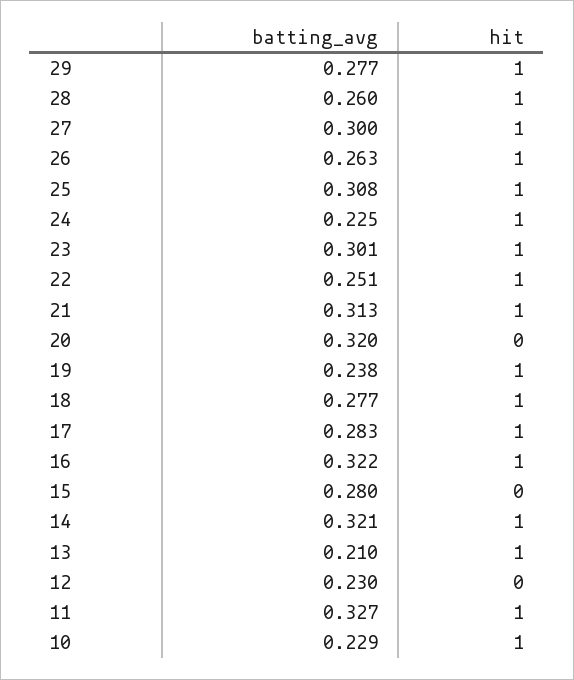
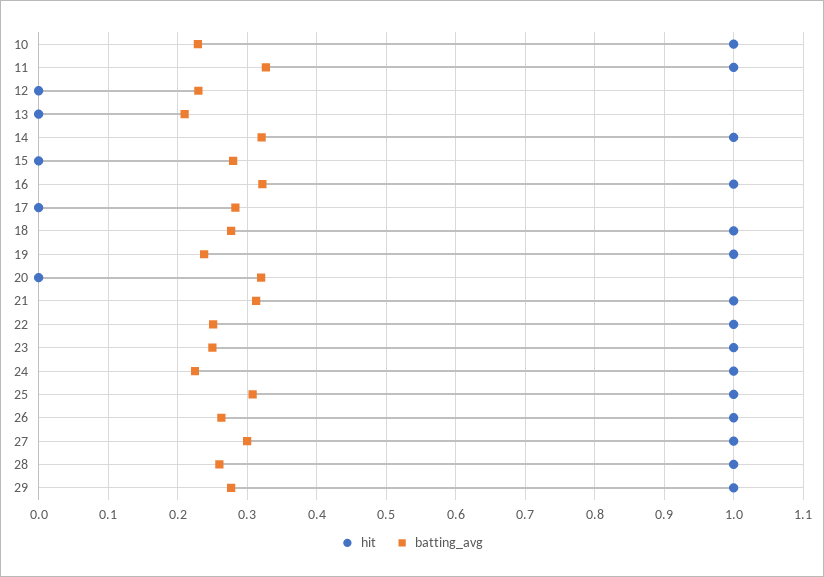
  {
    "batting_avg": {
      "29": 0.277,
      "28": 0.26,
      "27": 0.3,
      "26": 0.263,
      "25": 0.308,
      "24": 0.225,
-     "23": 0.301,
+     "23": 0.25,
      "22": 0.251,
      "21": 0.313,
      "20": 0.32,
      "19": 0.238,
      "18": 0.277,
      "17": 0.283,
      "16": 0.322,
      "15": 0.28,
      "14": 0.321,
      "13": 0.21,
      "12": 0.23,
      "11": 0.327,
      "10": 0.229
    },
    "hit": {
      "29": 1,
      "28": 1,
      "27": 1,
      "26": 1,
      "25": 1,
      "24": 1,
      "23": 1,
      "22": 1,
      "21": 1,
      "20": 0,
      "19": 1,
      "18": 1,
-     "17": 1,
+     "17": 0,
      "16": 1,
      "15": 0,
      "14": 1,
-     "13": 1,
+     "13": 0,
      "12": 0,
      "11": 1,
      "10": 1
    }
  }

